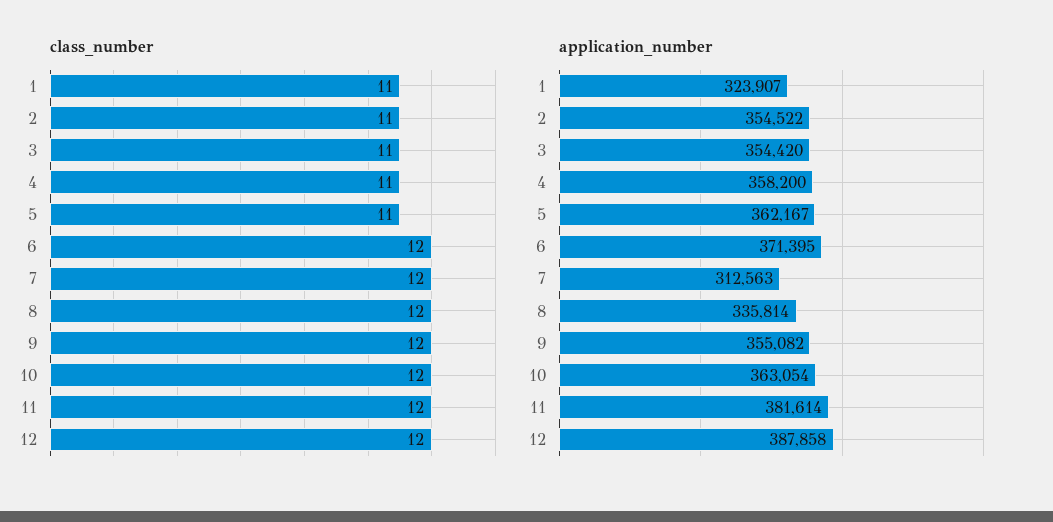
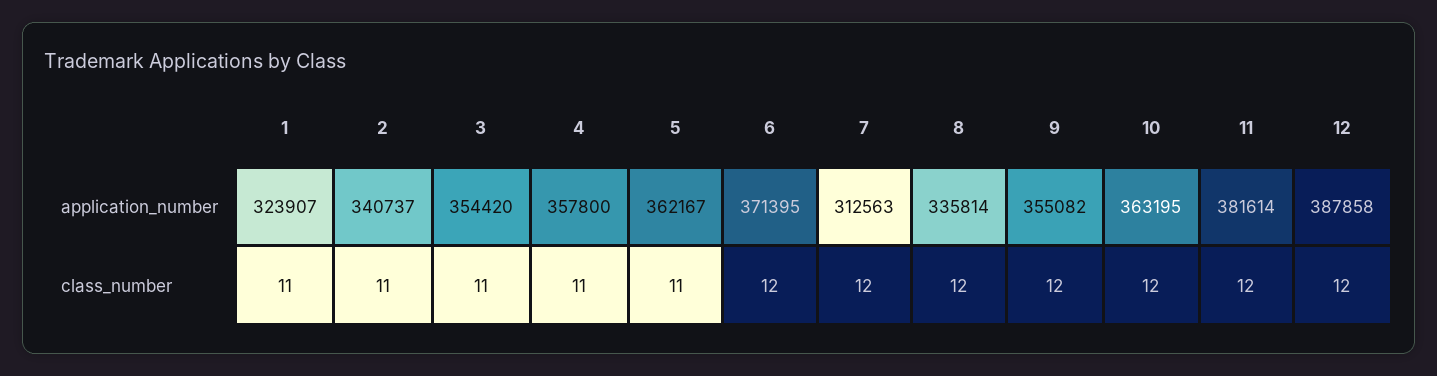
  {
    "class_number": {
      "1": 11,
      "2": 11,
      "3": 11,
      "4": 11,
      "5": 11,
      "6": 12,
      "7": 12,
      "8": 12,
      "9": 12,
      "10": 12,
      "11": 12,
      "12": 12
    },
    "application_number": {
      "1": 323907,
-     "2": 354522,
+     "2": 340737,
      "3": 354420,
-     "4": 358200,
+     "4": 357800,
      "5": 362167,
      "6": 371395,
      "7": 312563,
      "8": 335814,
      "9": 355082,
-     "10": 363054,
+     "10": 363195,
      "11": 381614,
      "12": 387858
    }
  }

